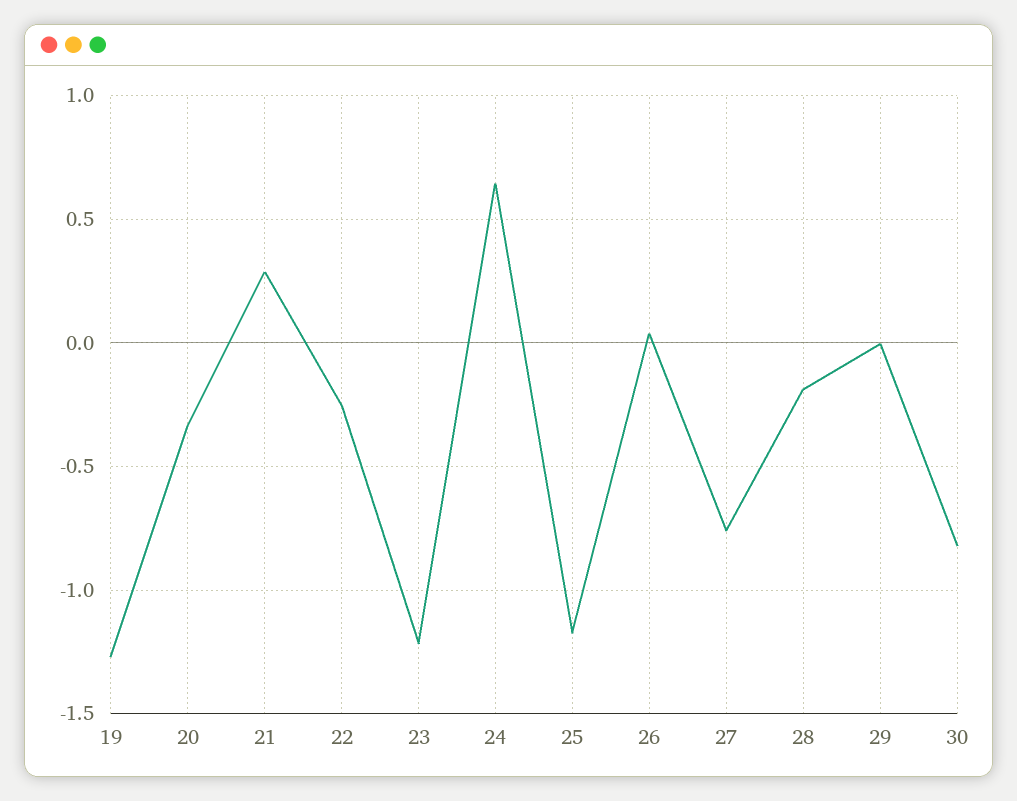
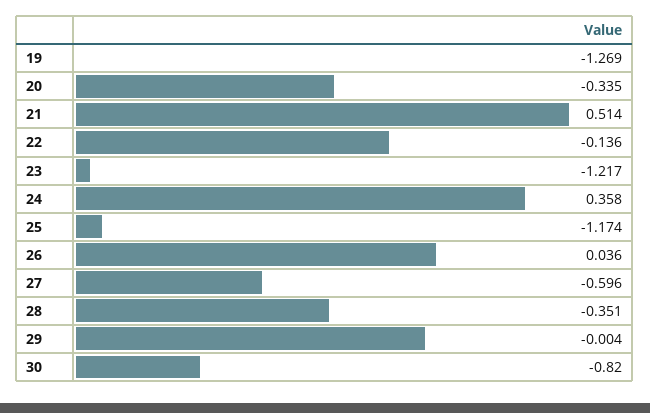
  {
    "19": -1.269,
    "20": -0.335,
-   "21": 0.3,
+   "21": 0.514,
-   "22": -0.25,
+   "22": -0.136,
    "23": -1.217,
-   "24": 0.65,
+   "24": 0.358,
    "25": -1.174,
    "26": 0.036,
-   "27": -0.75,
+   "27": -0.596,
-   "28": -0.2,
+   "28": -0.351,
    "29": -0.004,
    "30": -0.82
  }

